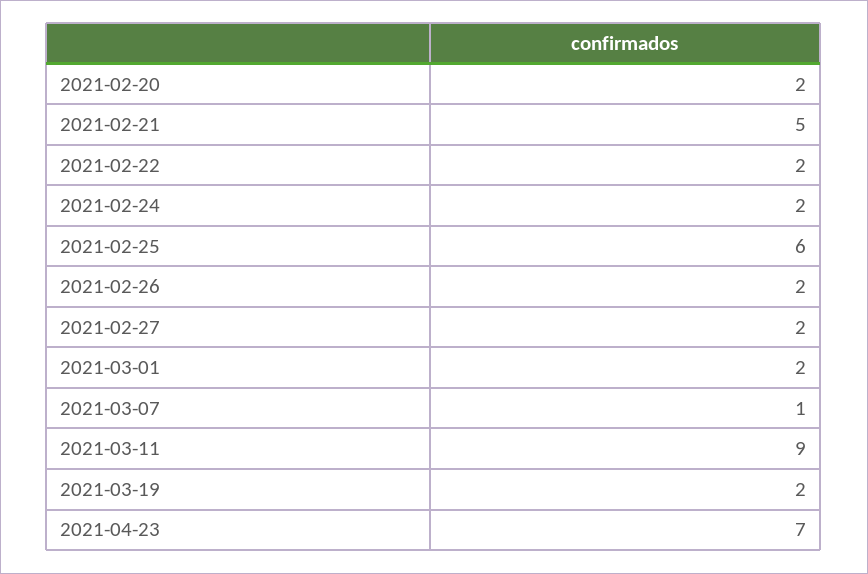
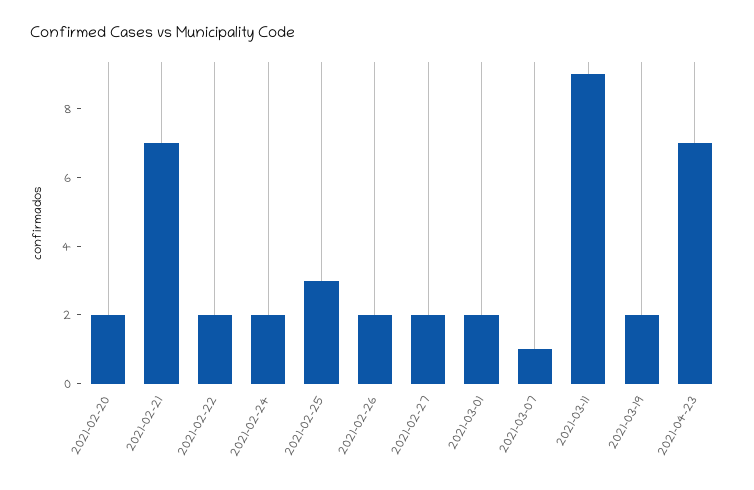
  {
    "2021-02-20": 2,
-   "2021-02-21": 5,
+   "2021-02-21": 7,
    "2021-02-22": 2,
    "2021-02-24": 2,
-   "2021-02-25": 6,
+   "2021-02-25": 3,
    "2021-02-26": 2,
    "2021-02-27": 2,
    "2021-03-01": 2,
    "2021-03-07": 1,
    "2021-03-11": 9,
    "2021-03-19": 2,
    "2021-04-23": 7
  }

